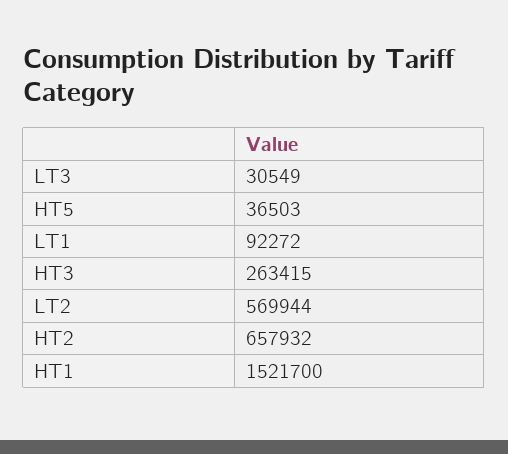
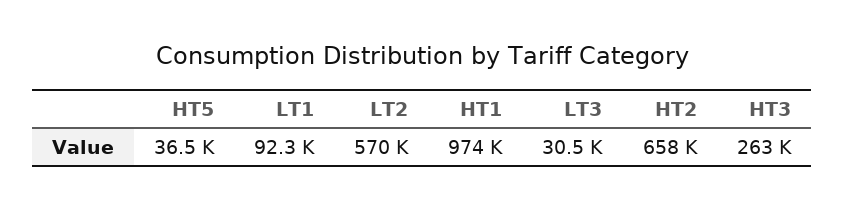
  {
    "LT3": 30549,
    "HT5": 36503,
    "LT1": 92272,
    "HT3": 263415,
    "LT2": 569944,
    "HT2": 657932,
-   "HT1": 1521700
+   "HT1": 974000
  }

